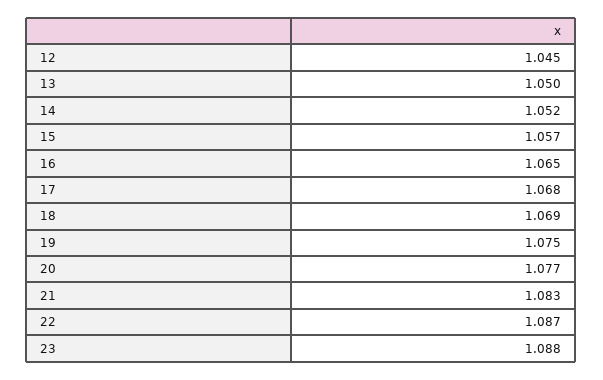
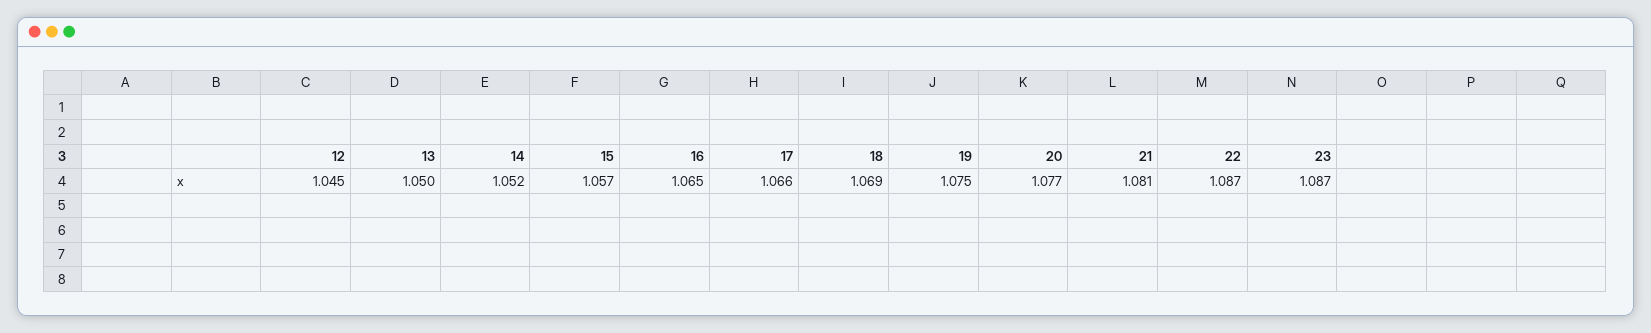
  {
    "12": 1.045,
    "13": 1.05,
    "14": 1.052,
    "15": 1.057,
    "16": 1.065,
-   "17": 1.068,
+   "17": 1.066,
    "18": 1.069,
    "19": 1.075,
    "20": 1.077,
-   "21": 1.083,
+   "21": 1.081,
    "22": 1.087,
-   "23": 1.088
+   "23": 1.087
  }

